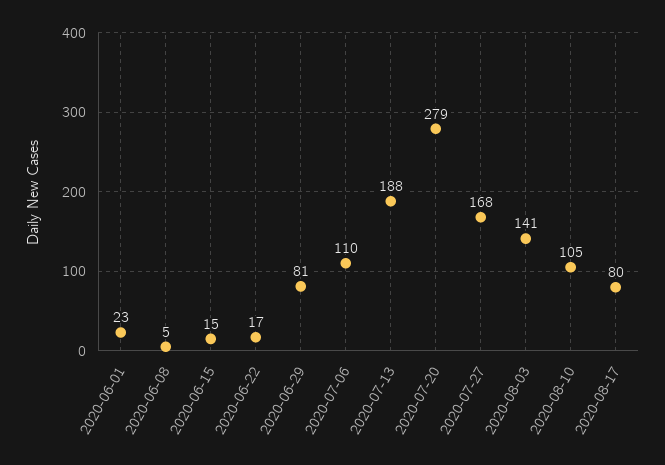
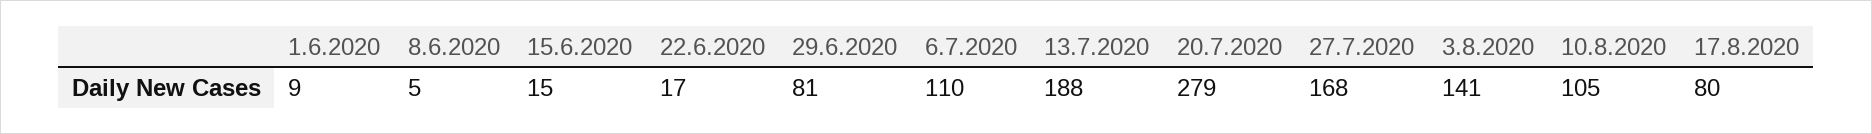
  {
-   "2020-06-01": 23,
+   "2020-06-01": 9,
    "2020-06-08": 5,
    "2020-06-15": 15,
    "2020-06-22": 17,
    "2020-06-29": 81,
    "2020-07-06": 110,
    "2020-07-13": 188,
    "2020-07-20": 279,
    "2020-07-27": 168,
    "2020-08-03": 141,
    "2020-08-10": 105,
    "2020-08-17": 80
  }

